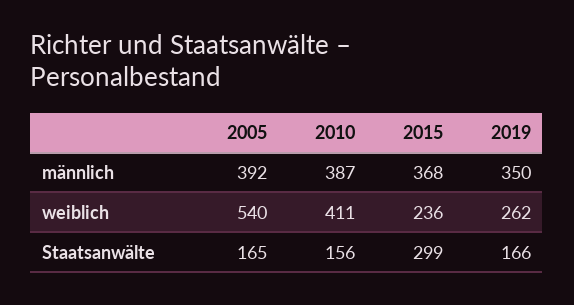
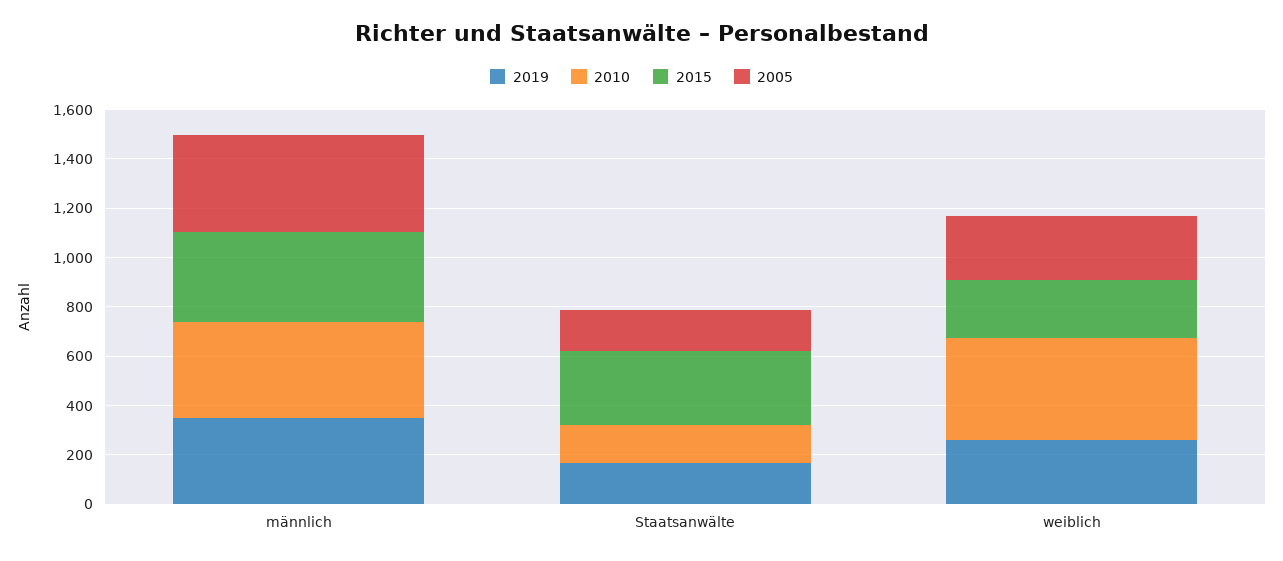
  {
    "2005": {
      "männlich": 392,
-     "weiblich": 540,
+     "weiblich": 250,
      "Staatsanwälte": 165
    },
    "2010": {
      "männlich": 387,
      "weiblich": 411,
      "Staatsanwälte": 156
    },
    "2015": {
      "männlich": 368,
      "weiblich": 236,
      "Staatsanwälte": 299
    },
    "2019": {
      "männlich": 350,
      "weiblich": 262,
      "Staatsanwälte": 166
    }
  }

